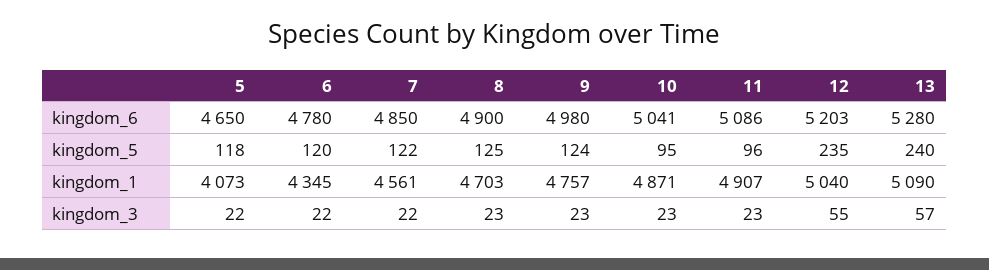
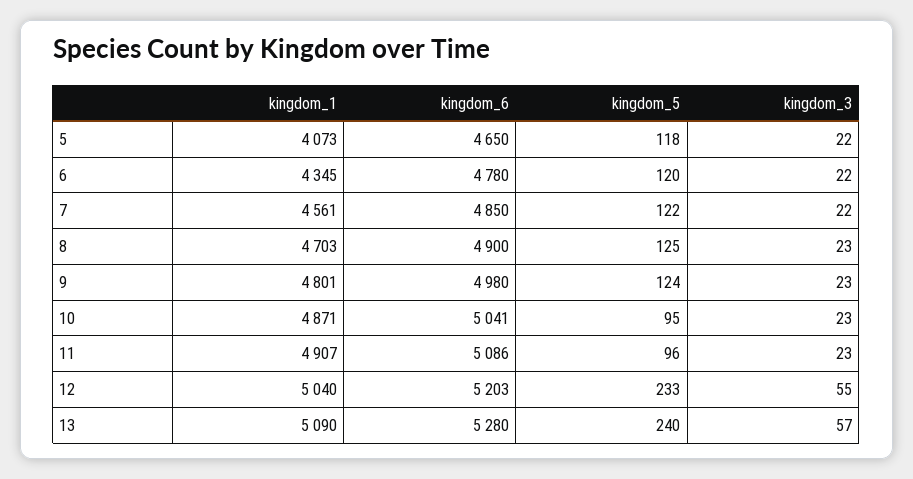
  {
    "5": {
      "kingdom_6": 4650,
      "kingdom_5": 118,
      "kingdom_1": 4073,
      "kingdom_3": 22
    },
    "6": {
      "kingdom_6": 4780,
      "kingdom_5": 120,
      "kingdom_1": 4345,
      "kingdom_3": 22
    },
    "7": {
      "kingdom_6": 4850,
      "kingdom_5": 122,
      "kingdom_1": 4561,
      "kingdom_3": 22
    },
    "8": {
      "kingdom_6": 4900,
      "kingdom_5": 125,
      "kingdom_1": 4703,
      "kingdom_3": 23
    },
    "9": {
      "kingdom_6": 4980,
      "kingdom_5": 124,
-     "kingdom_1": 4757,
+     "kingdom_1": 4801,
      "kingdom_3": 23
    },
    "10": {
      "kingdom_6": 5041,
      "kingdom_5": 95,
      "kingdom_1": 4871,
      "kingdom_3": 23
    },
    "11": {
      "kingdom_6": 5086,
      "kingdom_5": 96,
      "kingdom_1": 4907,
      "kingdom_3": 23
    },
    "12": {
      "kingdom_6": 5203,
-     "kingdom_5": 235,
+     "kingdom_5": 233,
      "kingdom_1": 5040,
      "kingdom_3": 55
    },
    "13": {
      "kingdom_6": 5280,
      "kingdom_5": 240,
      "kingdom_1": 5090,
      "kingdom_3": 57
    }
  }

